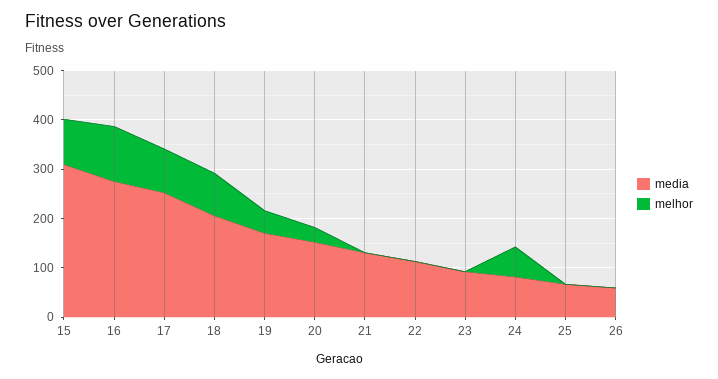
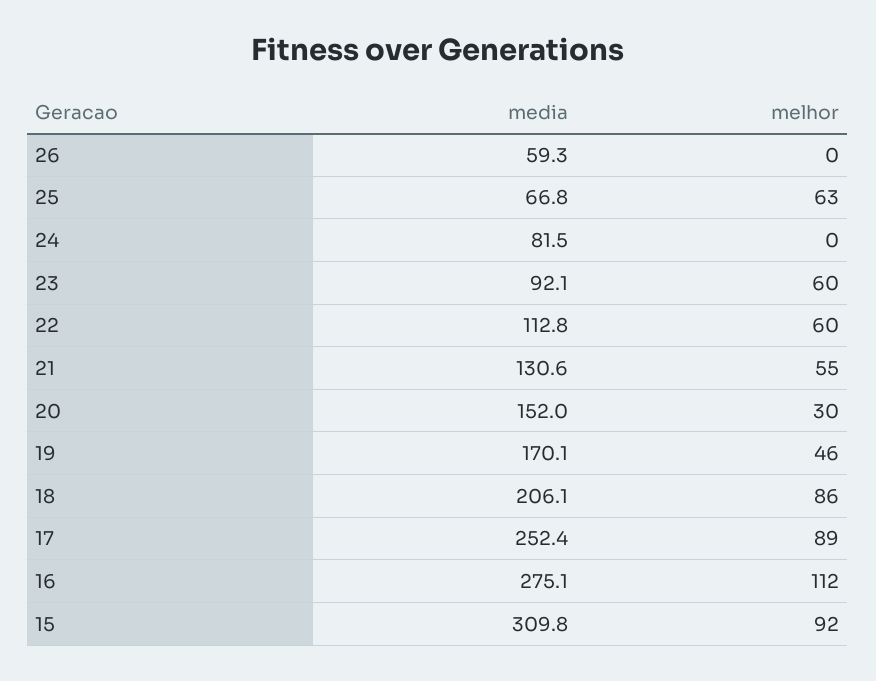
  {
    "media": {
      "15": 309.8,
      "16": 275.1,
      "17": 252.4,
      "18": 206.1,
      "19": 170.1,
      "20": 152,
      "21": 130.6,
      "22": 112.8,
      "23": 92.1,
      "24": 81.5,
      "25": 66.8,
      "26": 59.3
    },
    "melhor": {
      "15": 92,
      "16": 112,
      "17": 89,
      "18": 86,
      "19": 46,
      "20": 30,
-     "21": 0,
+     "21": 55,
-     "22": 0,
+     "22": 60,
-     "23": 0,
+     "23": 60,
-     "24": 60,
+     "24": 0,
-     "25": 0,
+     "25": 63,
      "26": 0
    }
  }

